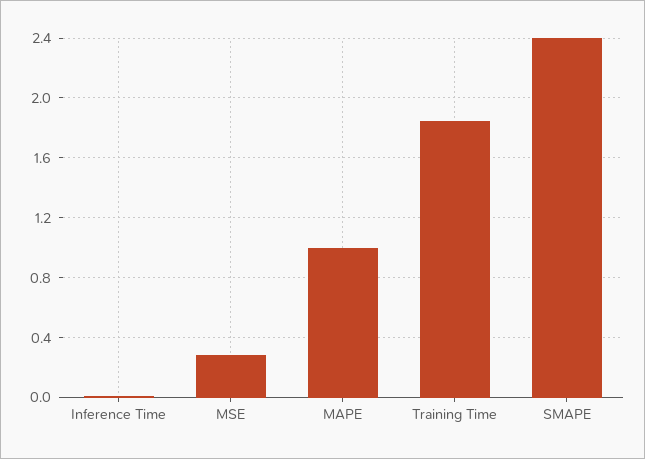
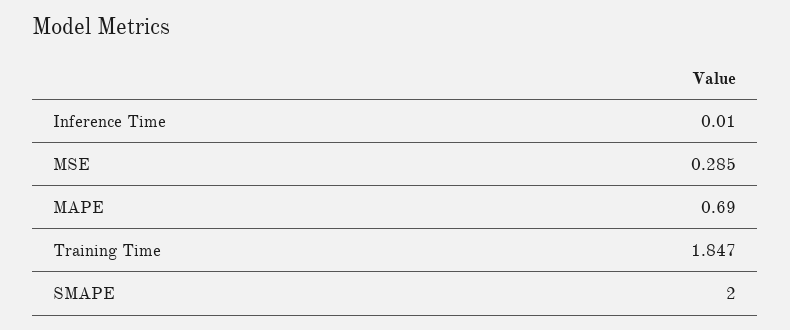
  {
    "Inference Time": 0.01,
    "MSE": 0.285,
-   "MAPE": 1,
+   "MAPE": 0.69,
    "Training Time": 1.847,
-   "SMAPE": 2.4
+   "SMAPE": 2
  }

